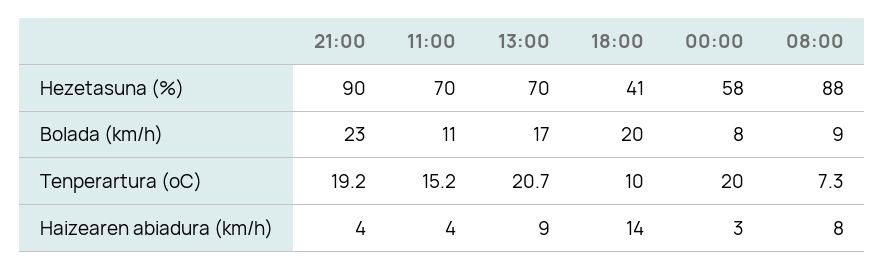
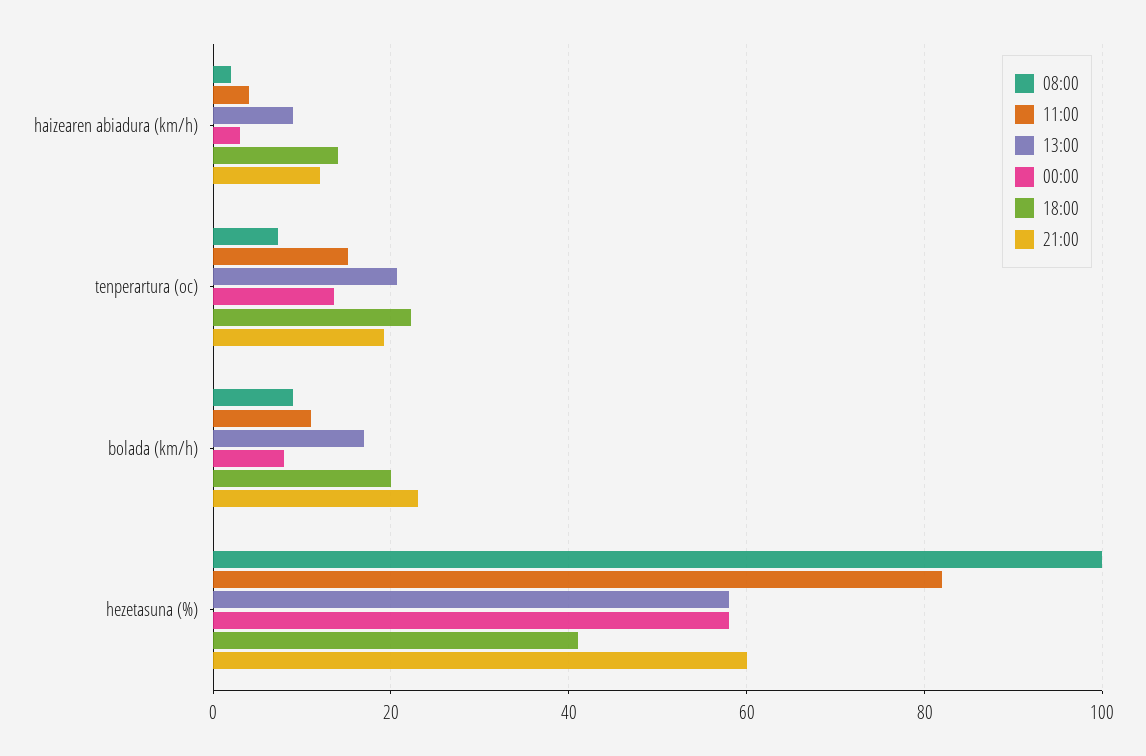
  {
    "21:00": {
-     "Hezetasuna (%)": 90,
+     "Hezetasuna (%)": 60,
      "Bolada (km/h)": 23,
      "Tenperartura (oC)": 19.2,
-     "Haizearen abiadura (km/h)": 4
+     "Haizearen abiadura (km/h)": 12
    },
    "11:00": {
-     "Hezetasuna (%)": 70,
+     "Hezetasuna (%)": 82,
      "Bolada (km/h)": 11,
      "Tenperartura (oC)": 15.2,
      "Haizearen abiadura (km/h)": 4
    },
    "13:00": {
-     "Hezetasuna (%)": 70,
+     "Hezetasuna (%)": 58,
      "Bolada (km/h)": 17,
      "Tenperartura (oC)": 20.7,
      "Haizearen abiadura (km/h)": 9
    },
    "18:00": {
      "Hezetasuna (%)": 41,
      "Bolada (km/h)": 20,
-     "Tenperartura (oC)": 10,
+     "Tenperartura (oC)": 22,
      "Haizearen abiadura (km/h)": 14
    },
    "00:00": {
      "Hezetasuna (%)": 58,
      "Bolada (km/h)": 8,
-     "Tenperartura (oC)": 20,
+     "Tenperartura (oC)": 14,
      "Haizearen abiadura (km/h)": 3
    },
    "08:00": {
-     "Hezetasuna (%)": 88,
+     "Hezetasuna (%)": 100,
      "Bolada (km/h)": 9,
      "Tenperartura (oC)": 7.3,
-     "Haizearen abiadura (km/h)": 8
+     "Haizearen abiadura (km/h)": 2
    }
  }

